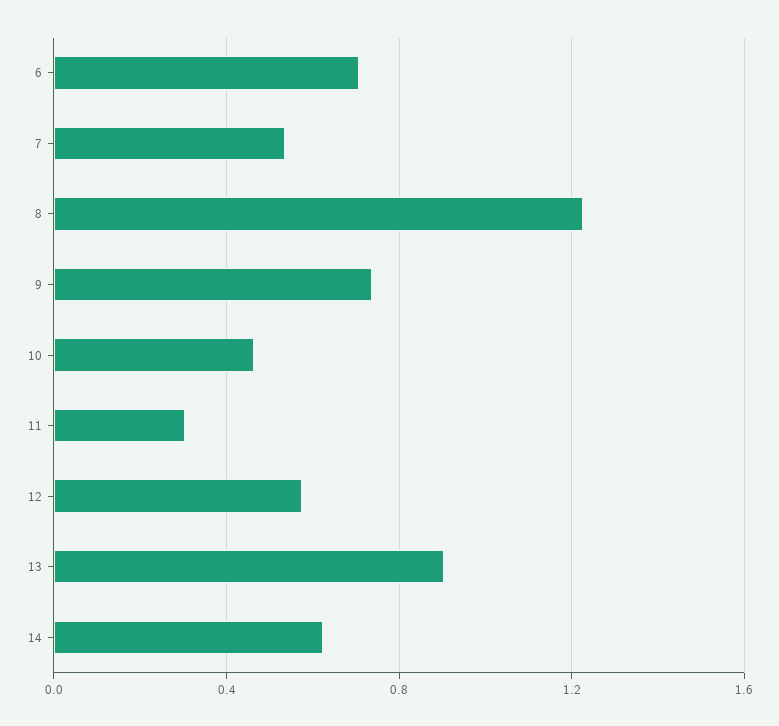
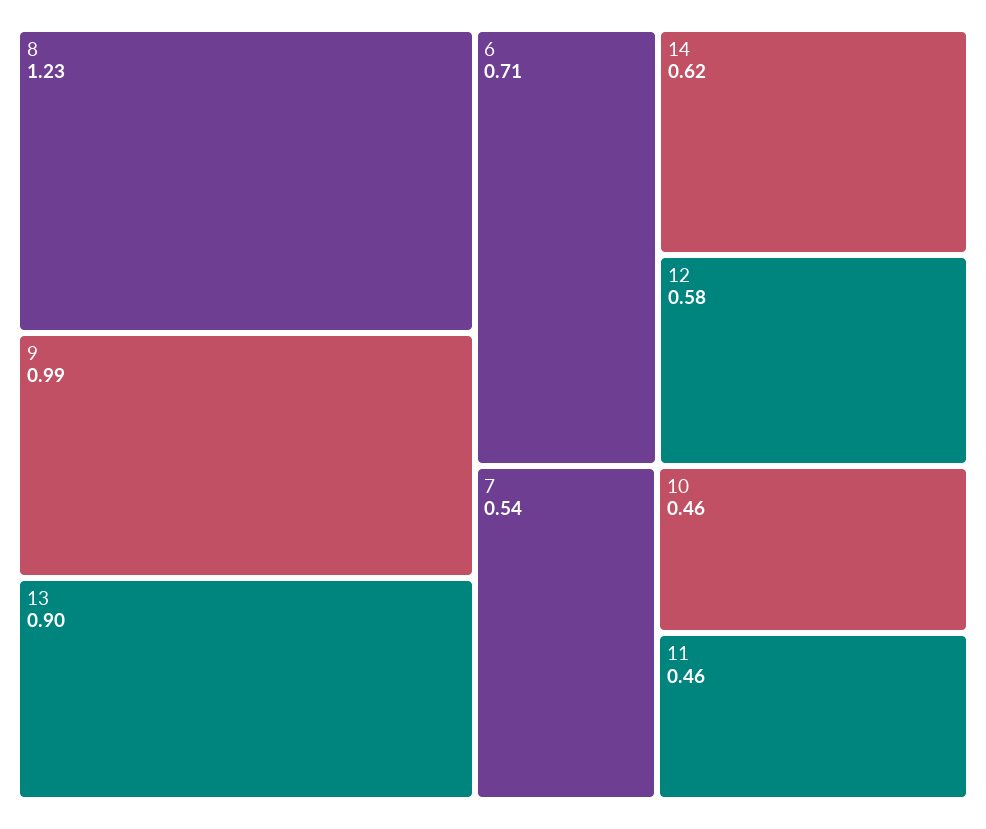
  {
    "6": 0.71,
    "7": 0.54,
    "8": 1.23,
-   "9": 0.75,
+   "9": 0.99,
    "10": 0.46,
-   "11": 0.3,
+   "11": 0.46,
    "12": 0.58,
    "13": 0.9,
    "14": 0.62
  }

